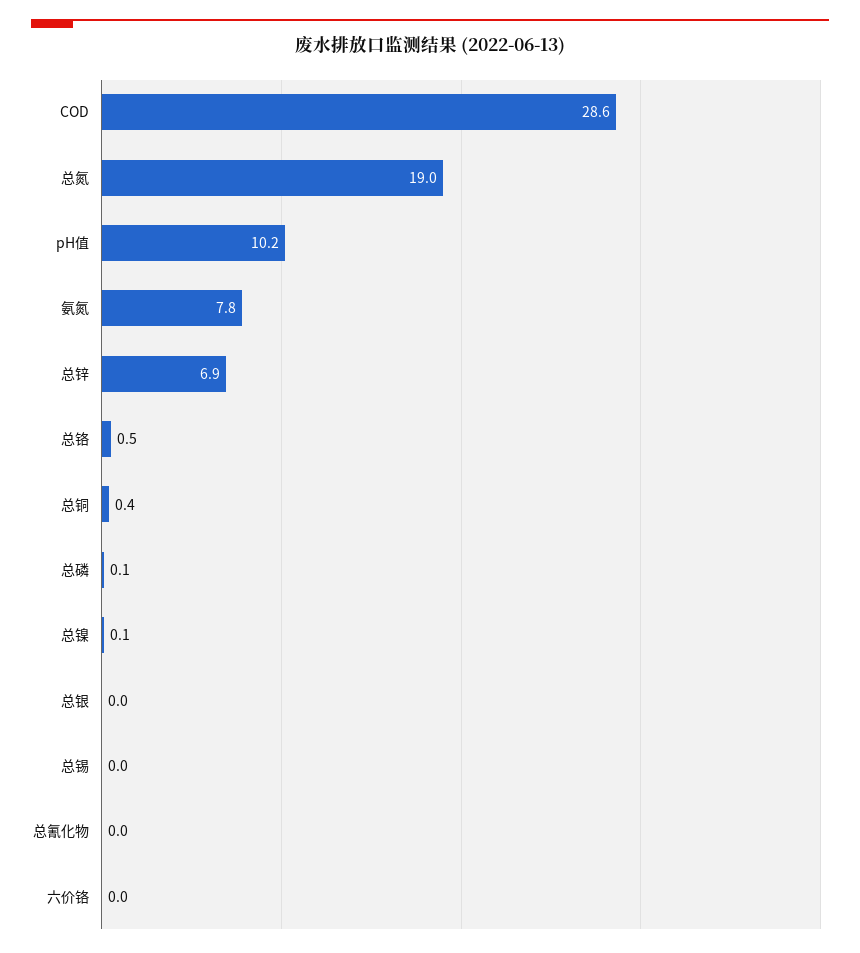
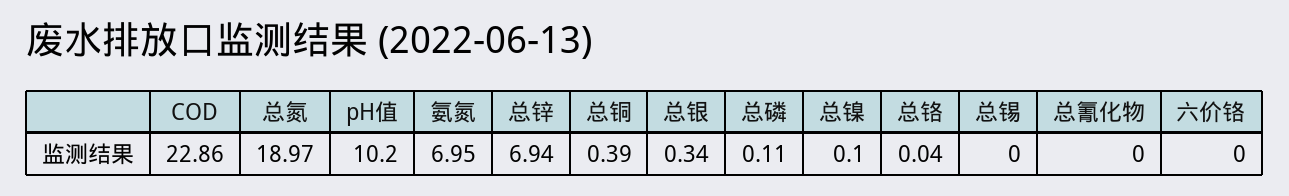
  {
-   "COD": 28.6,
+   "COD": 22.86,
    "总氮": 18.97,
    "pH值": 10.2,
-   "氨氮": 7.8,
+   "氨氮": 6.95,
    "总锌": 6.94,
-   "总铬": 0.5,
+   "总铬": 0.04,
    "总铜": 0.39,
    "总磷": 0.11,
    "总镍": 0.1,
-   "总银": 0,
+   "总银": 0.34,
    "总锡": 0,
    "总氰化物": 0,
    "六价铬": 0
  }

